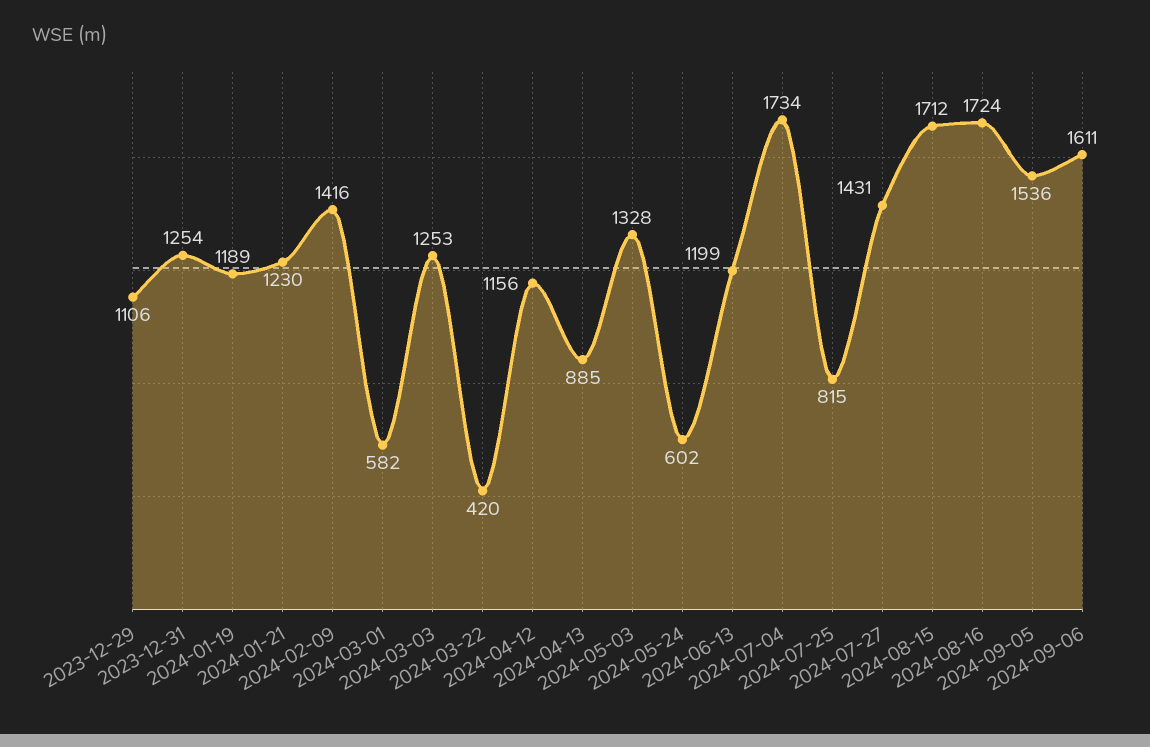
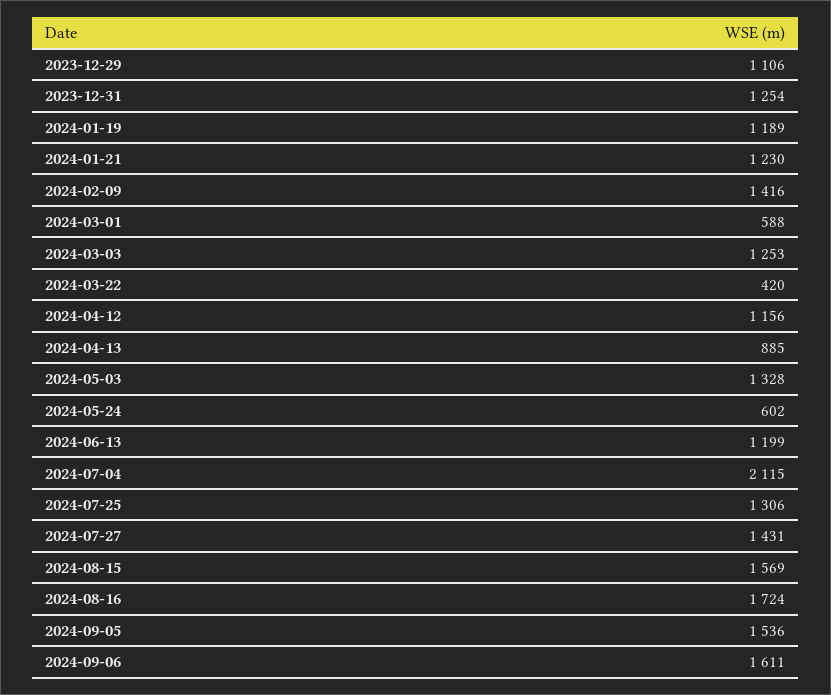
  {
    "2023-12-29": 1106,
    "2023-12-31": 1254,
    "2024-01-19": 1189,
    "2024-01-21": 1230,
    "2024-02-09": 1416,
-   "2024-03-01": 582,
+   "2024-03-01": 588,
    "2024-03-03": 1253,
    "2024-03-22": 420,
    "2024-04-12": 1156,
    "2024-04-13": 885,
    "2024-05-03": 1328,
    "2024-05-24": 602,
    "2024-06-13": 1199,
-   "2024-07-04": 1734,
+   "2024-07-04": 2115,
-   "2024-07-25": 815,
+   "2024-07-25": 1306,
    "2024-07-27": 1431,
-   "2024-08-15": 1712,
+   "2024-08-15": 1569,
    "2024-08-16": 1724,
    "2024-09-05": 1536,
    "2024-09-06": 1611
  }

